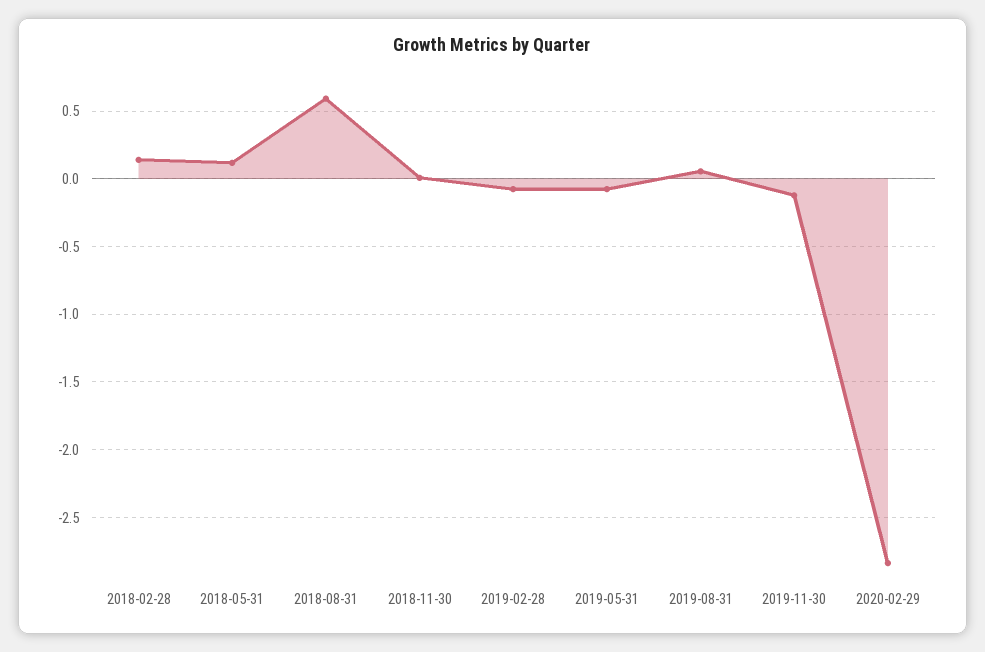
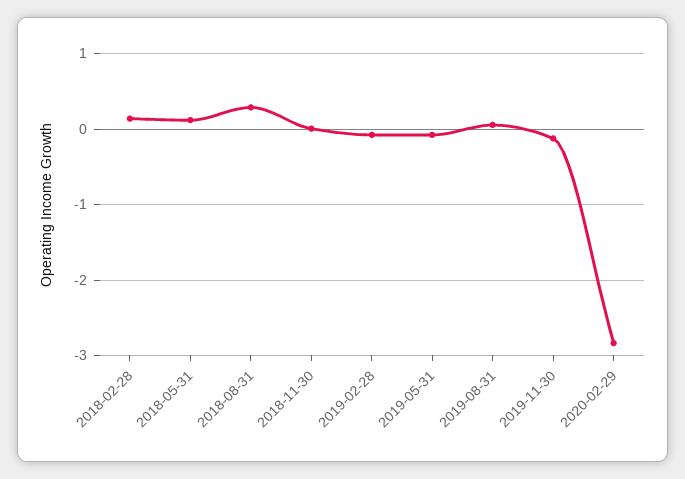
  {
    "2018-02-28": 0.15,
    "2018-05-31": 0.1,
-   "2018-08-31": 0.6,
+   "2018-08-31": 0.3,
    "2018-11-30": 0,
    "2019-02-28": -0.1,
    "2019-05-31": -0.1,
    "2019-08-31": 0.05,
    "2019-11-30": -0.1,
    "2020-02-29": -2.85
  }

